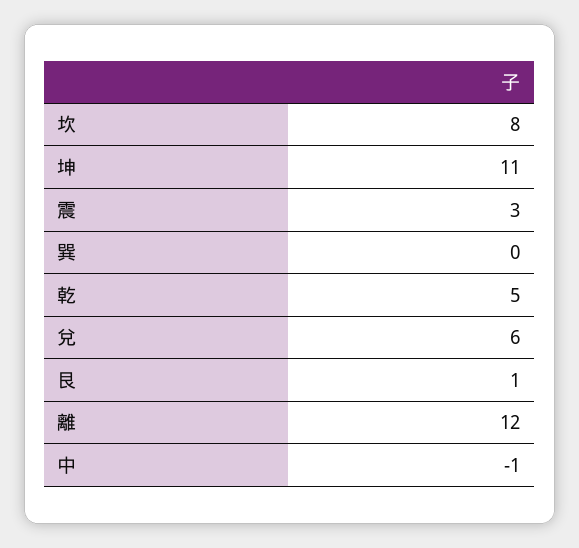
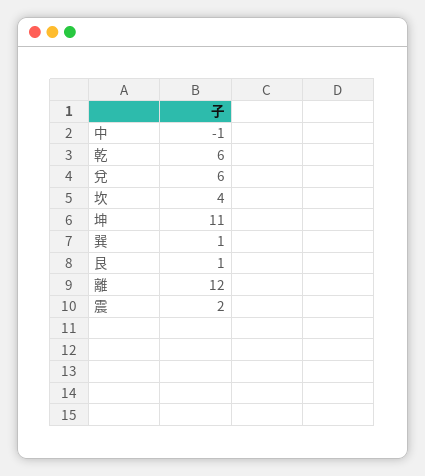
  {
-   "坎": 8,
+   "坎": 4,
    "坤": 11,
-   "震": 3,
+   "震": 2,
-   "巽": 0,
+   "巽": 1,
-   "乾": 5,
+   "乾": 6,
    "兌": 6,
    "艮": 1,
    "離": 12,
    "中": -1
  }

